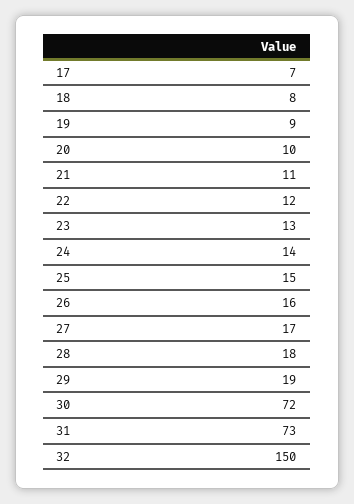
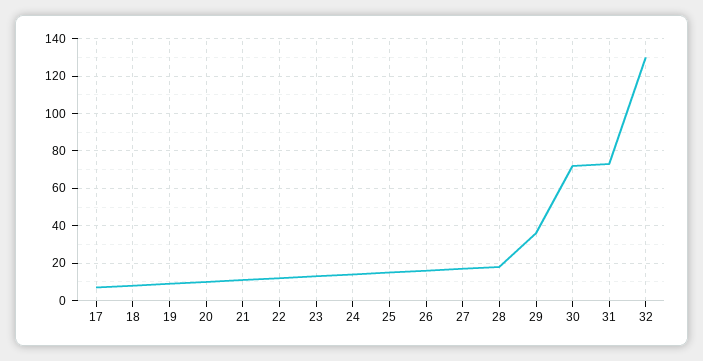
  {
    "17": 7,
    "18": 8,
    "19": 9,
    "20": 10,
    "21": 11,
    "22": 12,
    "23": 13,
    "24": 14,
    "25": 15,
    "26": 16,
    "27": 17,
    "28": 18,
-   "29": 19,
+   "29": 35,
    "30": 72,
    "31": 73,
-   "32": 150
+   "32": 130
  }

